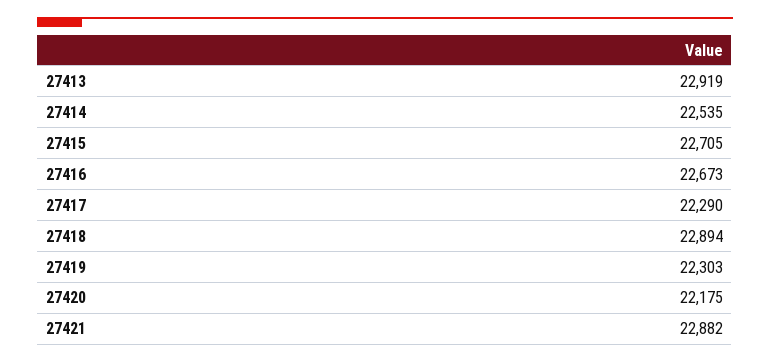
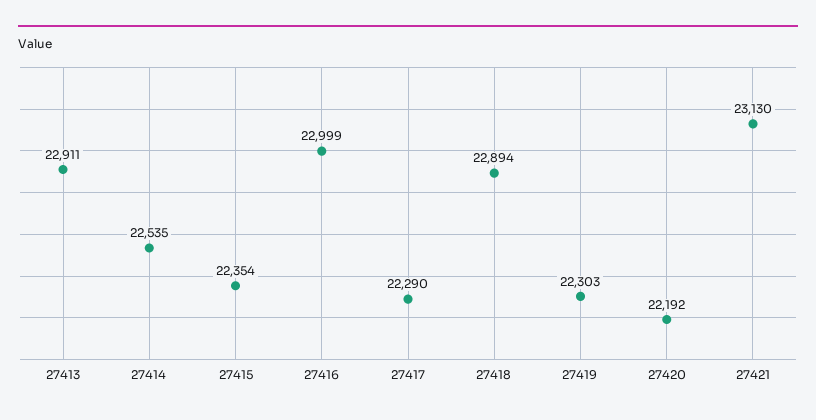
  {
-   "27413": 22919,
+   "27413": 22911,
    "27414": 22535,
-   "27415": 22705,
+   "27415": 22354,
-   "27416": 22673,
+   "27416": 22999,
    "27417": 22290,
    "27418": 22894,
    "27419": 22303,
-   "27420": 22175,
+   "27420": 22192,
-   "27421": 22882
+   "27421": 23130
  }

